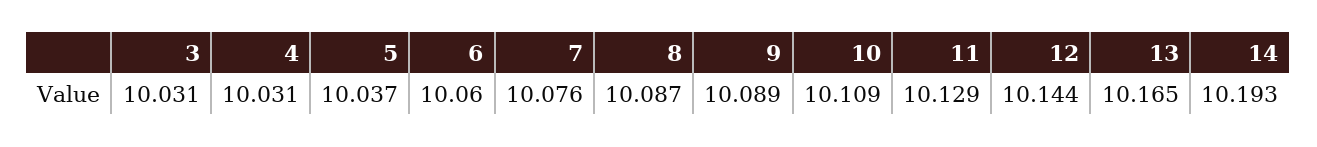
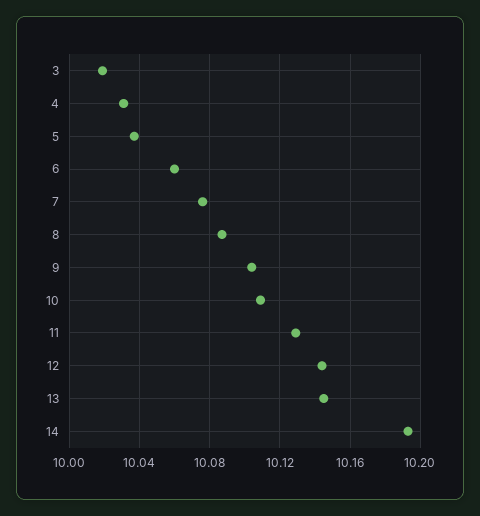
  {
-   "3": 10.031,
+   "3": 10.02,
    "4": 10.031,
    "5": 10.037,
    "6": 10.06,
    "7": 10.076,
    "8": 10.087,
-   "9": 10.089,
+   "9": 10.105,
    "10": 10.109,
    "11": 10.129,
    "12": 10.144,
-   "13": 10.165,
+   "13": 10.145,
    "14": 10.193
  }

